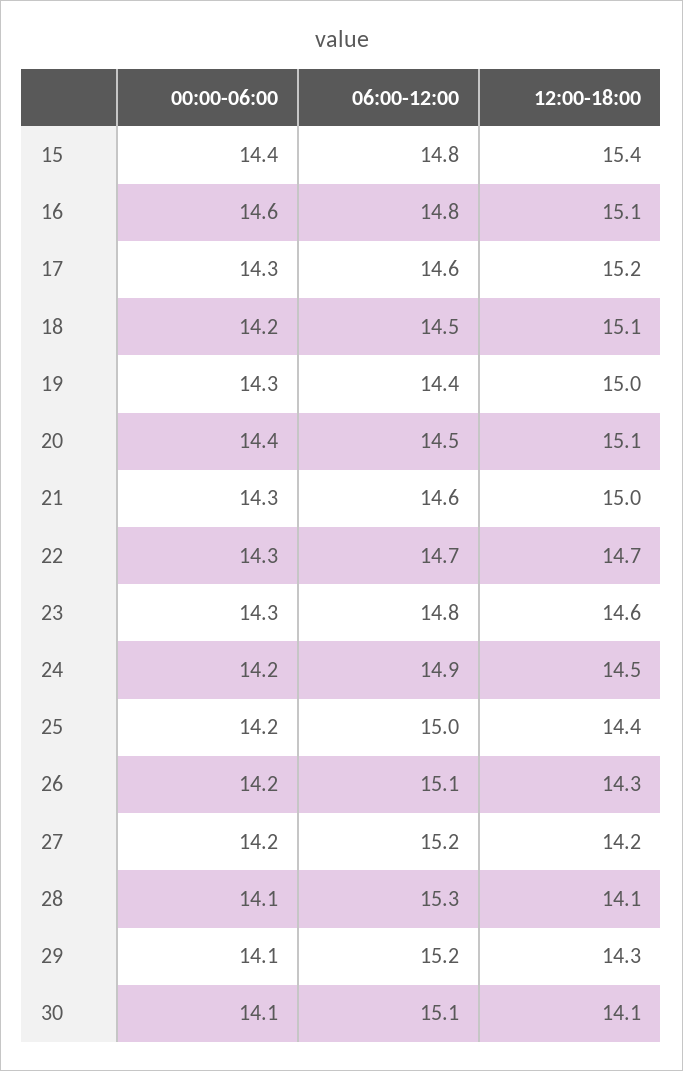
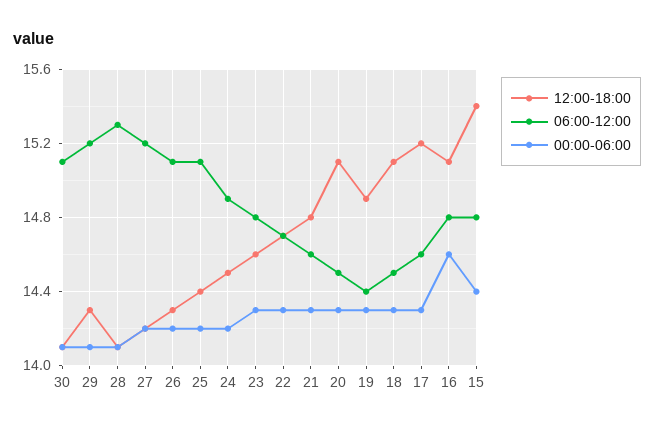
  {
    "00:00-06:00": {
      "15": 14.4,
      "16": 14.6,
      "17": 14.3,
-     "18": 14.2,
+     "18": 14.3,
      "19": 14.3,
-     "20": 14.4,
+     "20": 14.3,
      "21": 14.3,
      "22": 14.3,
      "23": 14.3,
      "24": 14.2,
      "25": 14.2,
      "26": 14.2,
      "27": 14.2,
      "28": 14.1,
      "29": 14.1,
      "30": 14.1
    },
    "06:00-12:00": {
      "15": 14.8,
      "16": 14.8,
      "17": 14.6,
      "18": 14.5,
      "19": 14.4,
      "20": 14.5,
      "21": 14.6,
      "22": 14.7,
      "23": 14.8,
      "24": 14.9,
-     "25": 15,
+     "25": 15.1,
      "26": 15.1,
      "27": 15.2,
      "28": 15.3,
      "29": 15.2,
      "30": 15.1
    },
    "12:00-18:00": {
      "15": 15.4,
      "16": 15.1,
      "17": 15.2,
      "18": 15.1,
-     "19": 15,
+     "19": 14.9,
      "20": 15.1,
-     "21": 15,
+     "21": 14.8,
      "22": 14.7,
      "23": 14.6,
      "24": 14.5,
      "25": 14.4,
      "26": 14.3,
      "27": 14.2,
      "28": 14.1,
      "29": 14.3,
      "30": 14.1
    }
  }

